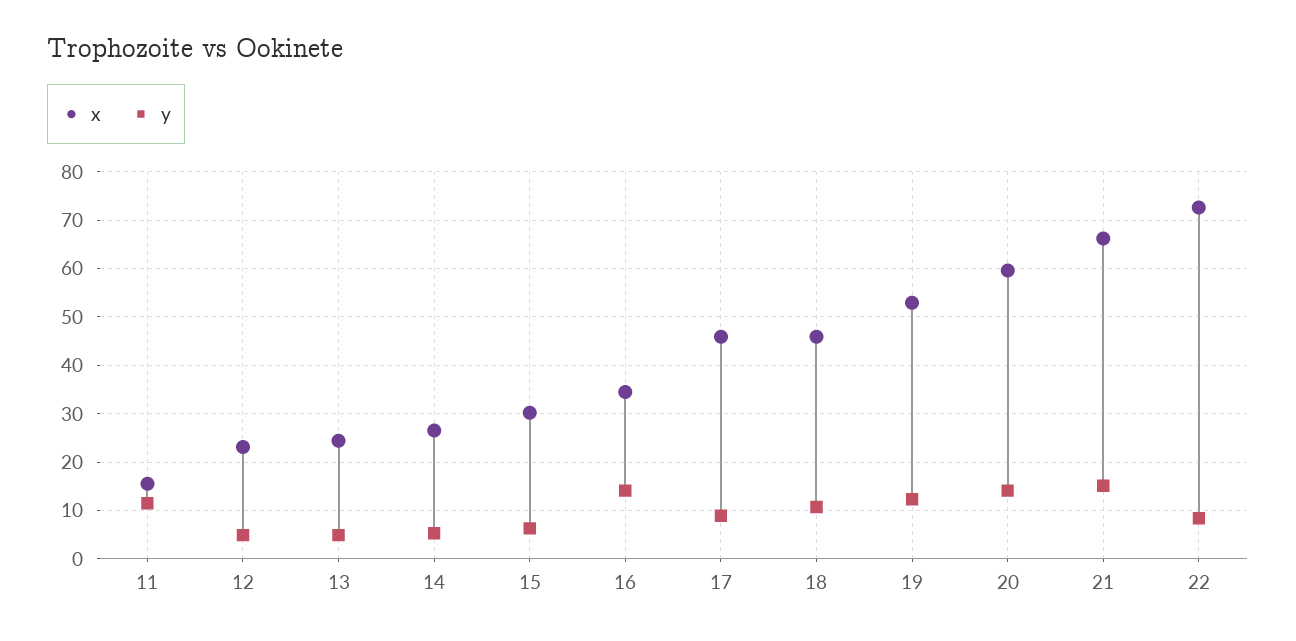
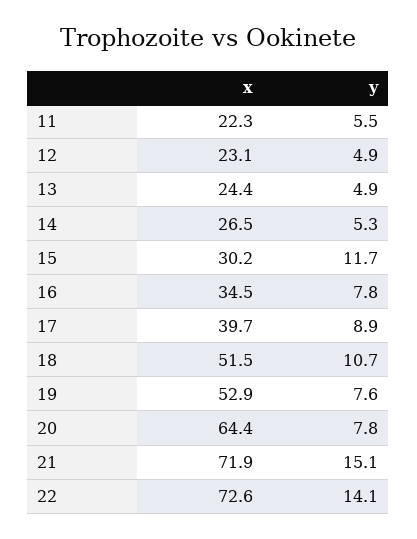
  {
    "x": {
-     "11": 16,
+     "11": 22.3,
      "12": 23.1,
      "13": 24.4,
      "14": 26.5,
      "15": 30.2,
      "16": 34.5,
-     "17": 46,
+     "17": 39.7,
-     "18": 46,
+     "18": 51.5,
      "19": 52.9,
-     "20": 60,
+     "20": 64.4,
-     "21": 66,
+     "21": 71.9,
      "22": 72.6
    },
    "y": {
-     "11": 12,
+     "11": 5.5,
      "12": 4.9,
      "13": 4.9,
      "14": 5.3,
-     "15": 6,
+     "15": 11.7,
-     "16": 14,
+     "16": 7.8,
      "17": 8.9,
      "18": 10.7,
-     "19": 12,
+     "19": 7.6,
-     "20": 14,
+     "20": 7.8,
      "21": 15.1,
-     "22": 8
+     "22": 14.1
    }
  }

